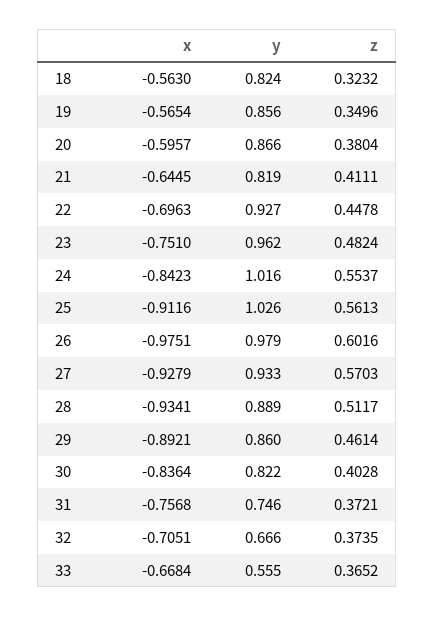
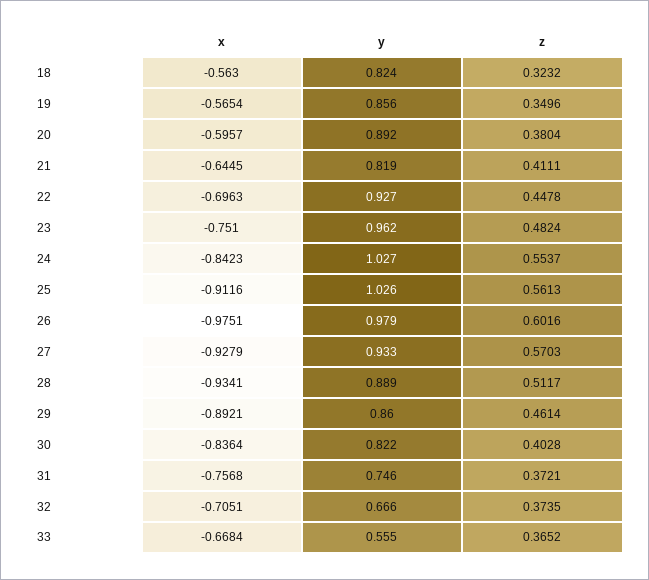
  {
    "x": {
      "18": -0.563,
      "19": -0.5654,
      "20": -0.5957,
      "21": -0.6445,
      "22": -0.6963,
      "23": -0.751,
      "24": -0.8423,
      "25": -0.9116,
      "26": -0.9751,
      "27": -0.9279,
      "28": -0.9341,
      "29": -0.8921,
      "30": -0.8364,
      "31": -0.7568,
      "32": -0.7051,
      "33": -0.6684
    },
    "y": {
      "18": 0.824,
      "19": 0.856,
-     "20": 0.866,
+     "20": 0.892,
      "21": 0.819,
      "22": 0.927,
      "23": 0.962,
-     "24": 1.016,
+     "24": 1.027,
      "25": 1.026,
      "26": 0.979,
      "27": 0.933,
      "28": 0.889,
      "29": 0.86,
      "30": 0.822,
      "31": 0.746,
      "32": 0.666,
      "33": 0.555
    },
    "z": {
      "18": 0.3232,
      "19": 0.3496,
      "20": 0.3804,
      "21": 0.4111,
      "22": 0.4478,
      "23": 0.4824,
      "24": 0.5537,
      "25": 0.5613,
      "26": 0.6016,
      "27": 0.5703,
      "28": 0.5117,
      "29": 0.4614,
      "30": 0.4028,
      "31": 0.3721,
      "32": 0.3735,
      "33": 0.3652
    }
  }

